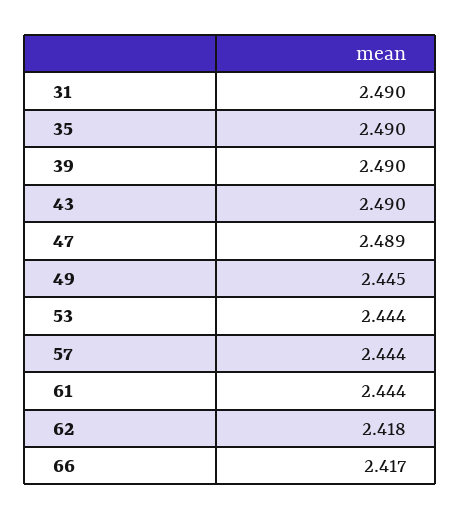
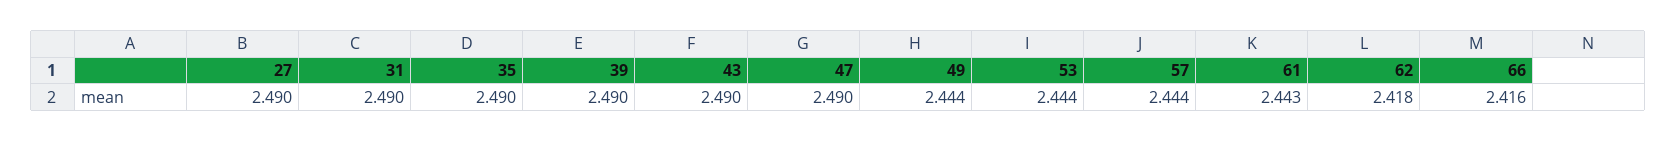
  {
    "31": 2.49,
    "35": 2.49,
    "39": 2.49,
    "43": 2.49,
-   "47": 2.489,
+   "47": 2.49,
-   "49": 2.445,
+   "49": 2.444,
    "53": 2.444,
    "57": 2.444,
-   "61": 2.444,
+   "61": 2.443,
    "62": 2.418,
-   "66": 2.417
+   "66": 2.416,
+   "27": 2.49
  }

